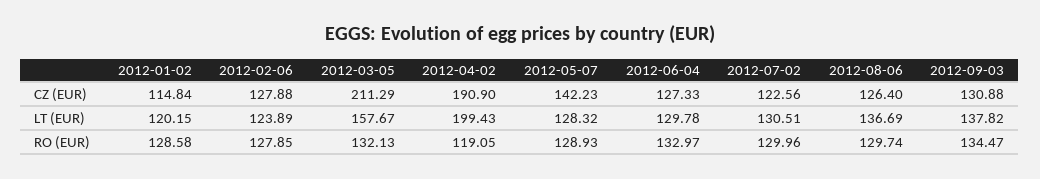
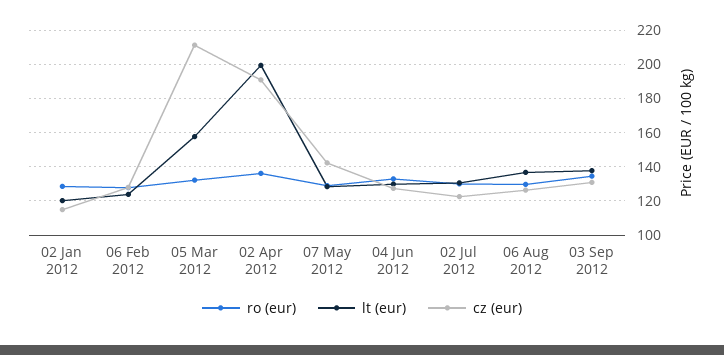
  {
    "CZ (EUR)": {
      "2012-01-02": 114.84,
      "2012-02-06": 127.88,
      "2012-03-05": 211.29,
      "2012-04-02": 190.9,
      "2012-05-07": 142.23,
      "2012-06-04": 127.33,
      "2012-07-02": 122.56,
      "2012-08-06": 126.4,
      "2012-09-03": 130.88
    },
    "LT (EUR)": {
      "2012-01-02": 120.15,
      "2012-02-06": 123.89,
      "2012-03-05": 157.67,
      "2012-04-02": 199.43,
      "2012-05-07": 128.32,
      "2012-06-04": 129.78,
      "2012-07-02": 130.51,
      "2012-08-06": 136.69,
      "2012-09-03": 137.82
    },
    "RO (EUR)": {
      "2012-01-02": 128.58,
      "2012-02-06": 127.85,
      "2012-03-05": 132.13,
-     "2012-04-02": 119.05,
+     "2012-04-02": 135,
      "2012-05-07": 128.93,
      "2012-06-04": 132.97,
      "2012-07-02": 129.96,
      "2012-08-06": 129.74,
      "2012-09-03": 134.47
    }
  }

